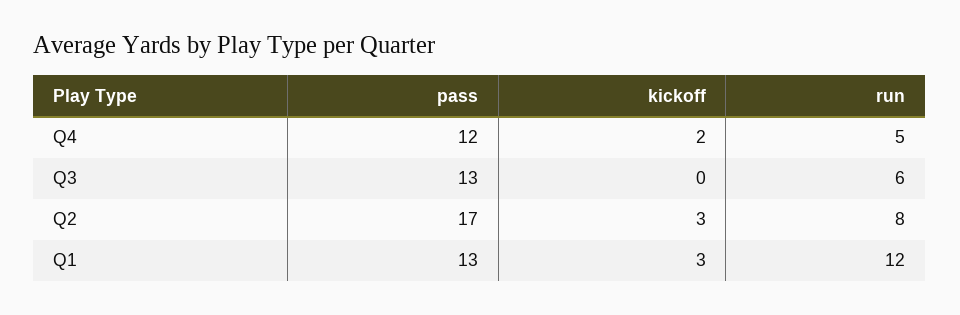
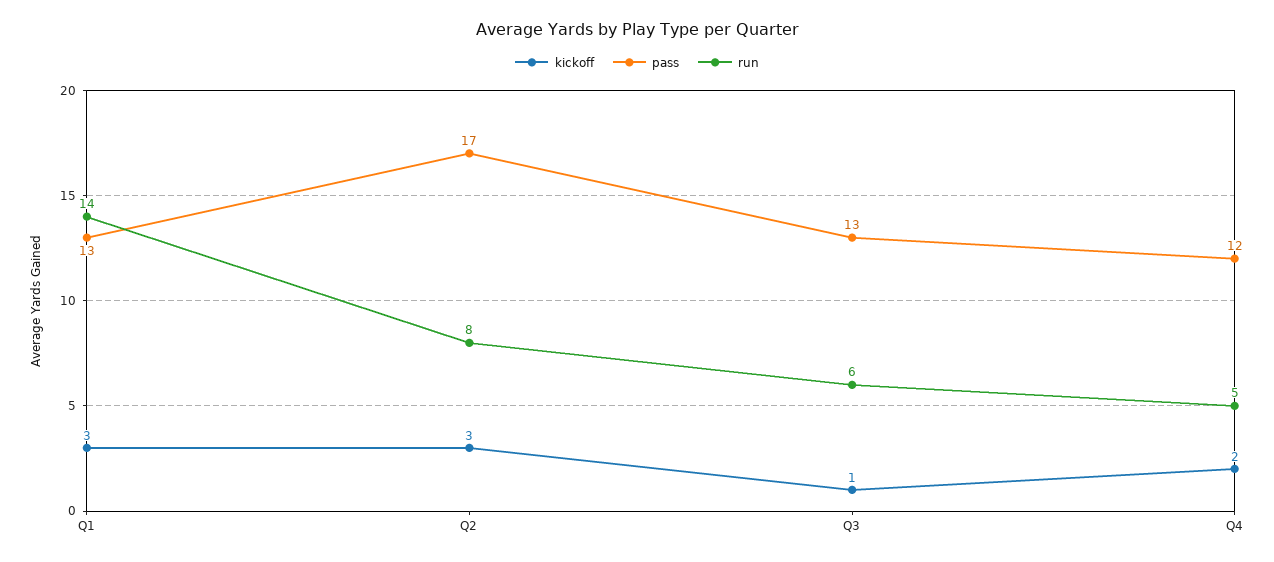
  {
    "pass": {
      "Q4": 12,
      "Q3": 13,
      "Q2": 17,
      "Q1": 13
    },
    "kickoff": {
      "Q4": 2,
-     "Q3": 0,
+     "Q3": 1,
      "Q2": 3,
      "Q1": 3
    },
    "run": {
      "Q4": 5,
      "Q3": 6,
      "Q2": 8,
-     "Q1": 12
+     "Q1": 14
    }
  }

